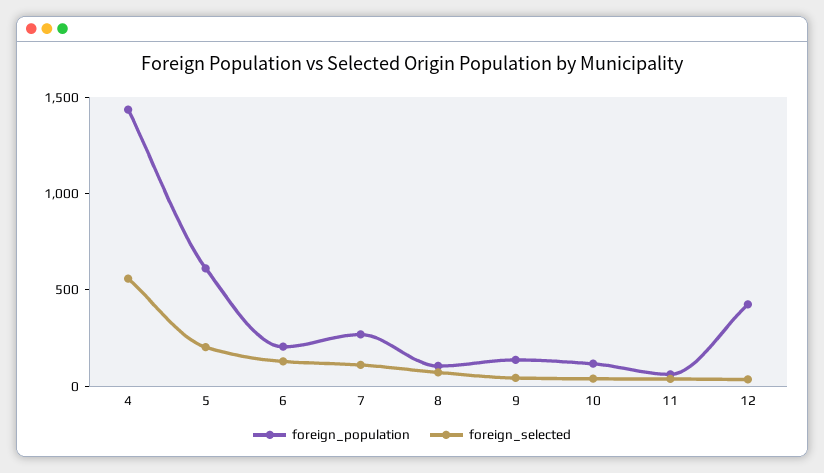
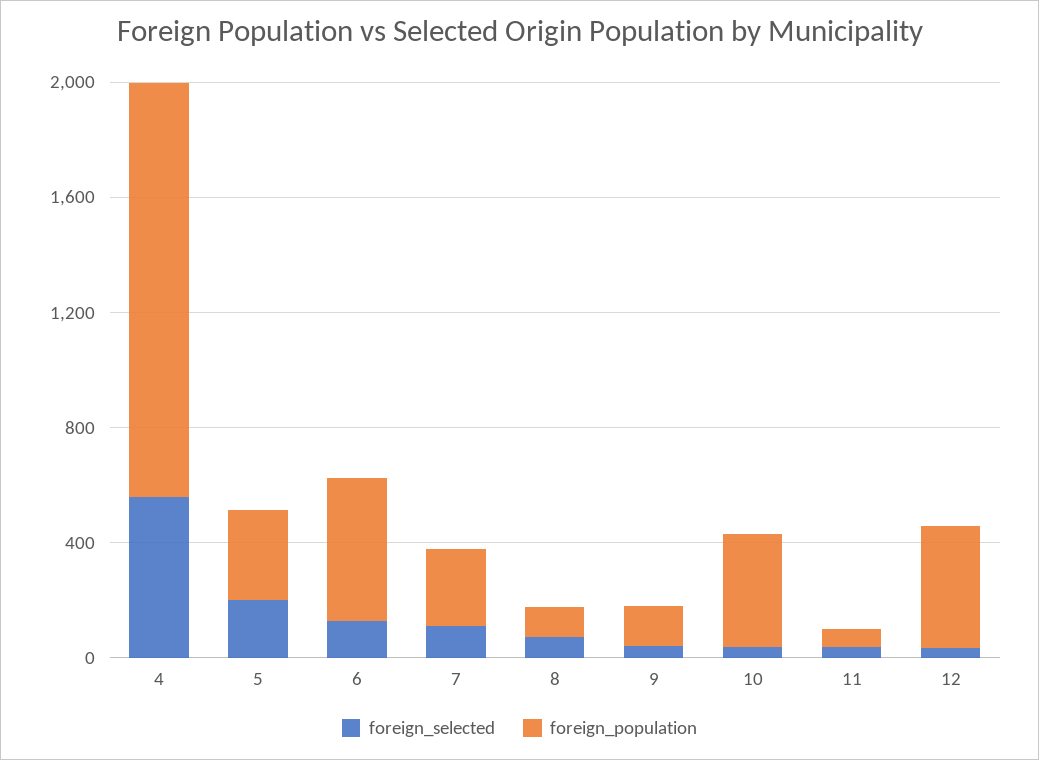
  {
    "foreign_population": {
      "4": 1400,
-     "5": 600,
+     "5": 300,
-     "6": 200,
+     "6": 500,
      "7": 300,
      "8": 100,
      "9": 100,
-     "10": 100,
+     "10": 400,
      "11": 100,
      "12": 400
    },
    "foreign_selected": {
      "4": 600,
      "5": 200,
      "6": 100,
      "7": 100,
      "8": 100,
      "9": 0,
      "10": 0,
      "11": 0,
      "12": 0
    }
  }

